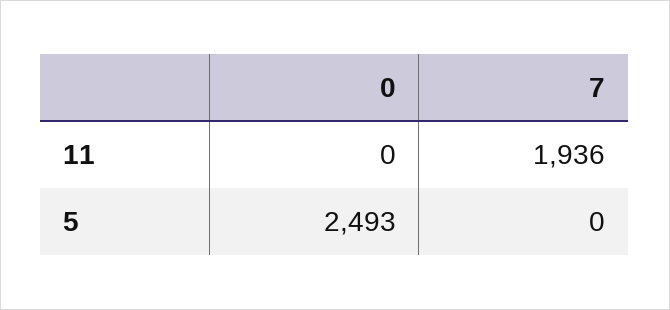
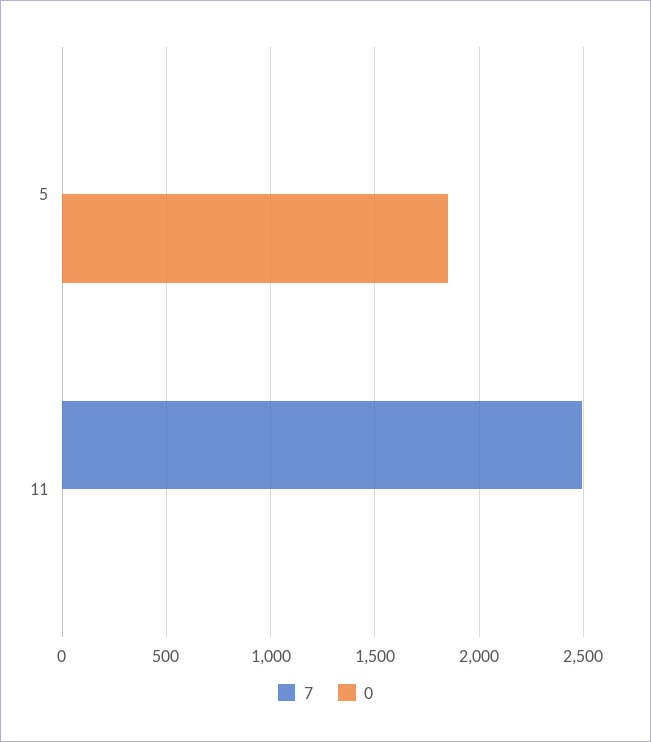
  {
    "0": {
      "11": 0,
-     "5": 2493
+     "5": 1850
    },
    "7": {
-     "11": 1936,
+     "11": 2500,
      "5": 0
    }
  }

